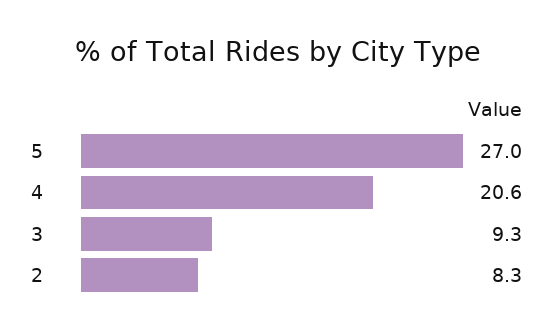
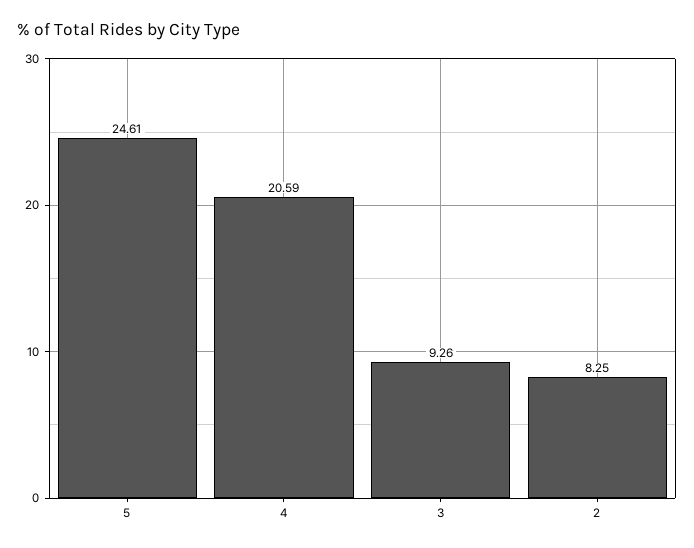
  {
-   "5": 27,
+   "5": 24.61,
    "4": 20.59,
    "3": 9.26,
    "2": 8.25
  }

